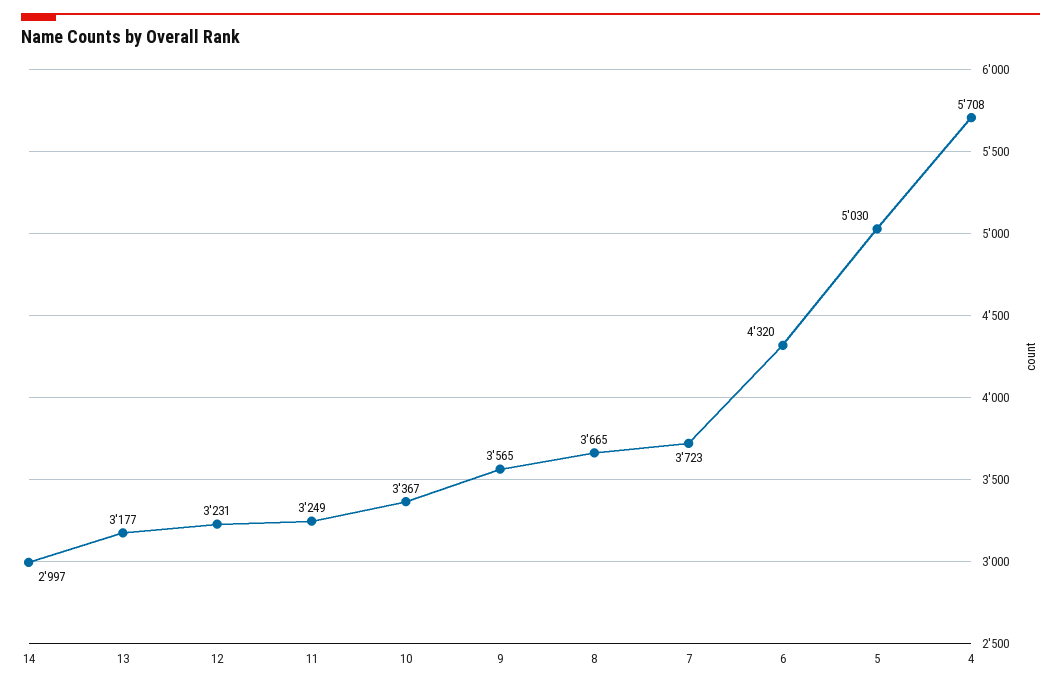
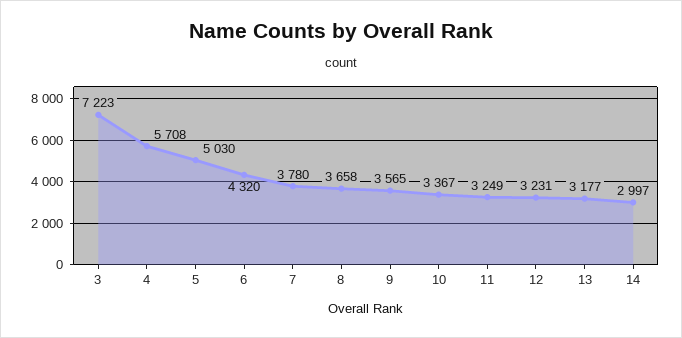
  {
    "14": 2997,
    "13": 3177,
    "12": 3231,
    "11": 3249,
    "10": 3367,
    "9": 3565,
-   "8": 3665,
+   "8": 3658,
-   "7": 3723,
+   "7": 3780,
    "6": 4320,
    "5": 5030,
-   "4": 5708
+   "4": 5708,
+   "3": 7223
  }

